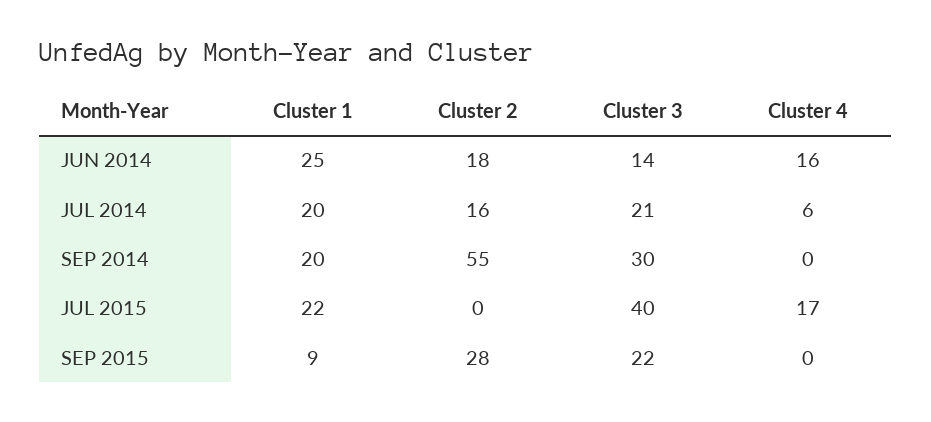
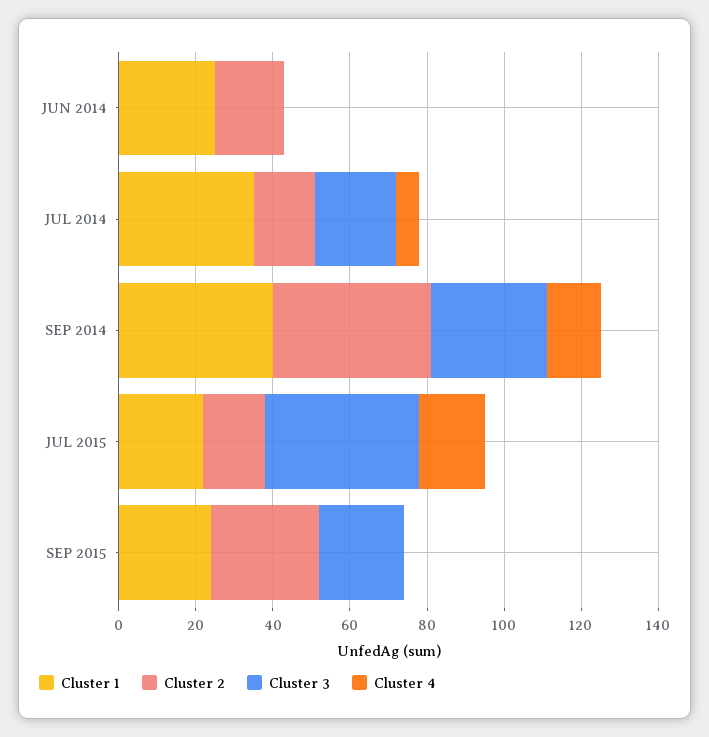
  {
    "Cluster 1": {
      "JUN 2014": 25,
-     "JUL 2014": 20,
+     "JUL 2014": 35,
-     "SEP 2014": 20,
+     "SEP 2014": 40,
      "JUL 2015": 22,
-     "SEP 2015": 9
+     "SEP 2015": 25
    },
    "Cluster 2": {
      "JUN 2014": 18,
      "JUL 2014": 16,
-     "SEP 2014": 55,
+     "SEP 2014": 40,
-     "JUL 2015": 0,
+     "JUL 2015": 15,
      "SEP 2015": 28
    },
    "Cluster 3": {
-     "JUN 2014": 14,
+     "JUN 2014": 0,
      "JUL 2014": 21,
      "SEP 2014": 30,
      "JUL 2015": 40,
      "SEP 2015": 22
    },
    "Cluster 4": {
-     "JUN 2014": 16,
+     "JUN 2014": 0,
      "JUL 2014": 6,
-     "SEP 2014": 0,
+     "SEP 2014": 15,
      "JUL 2015": 17,
      "SEP 2015": 0
    }
  }

